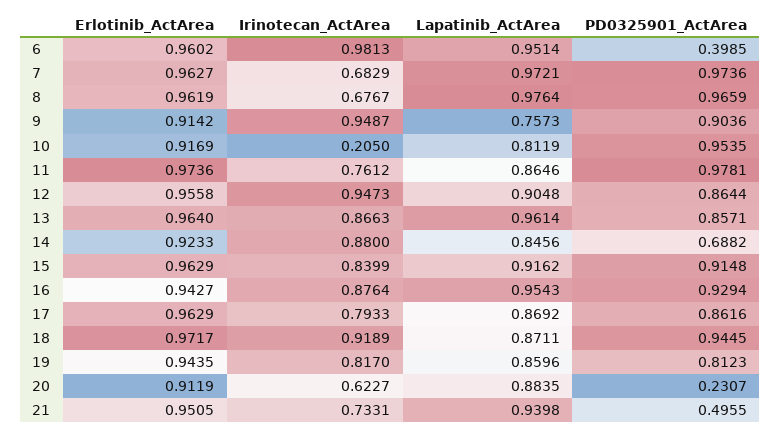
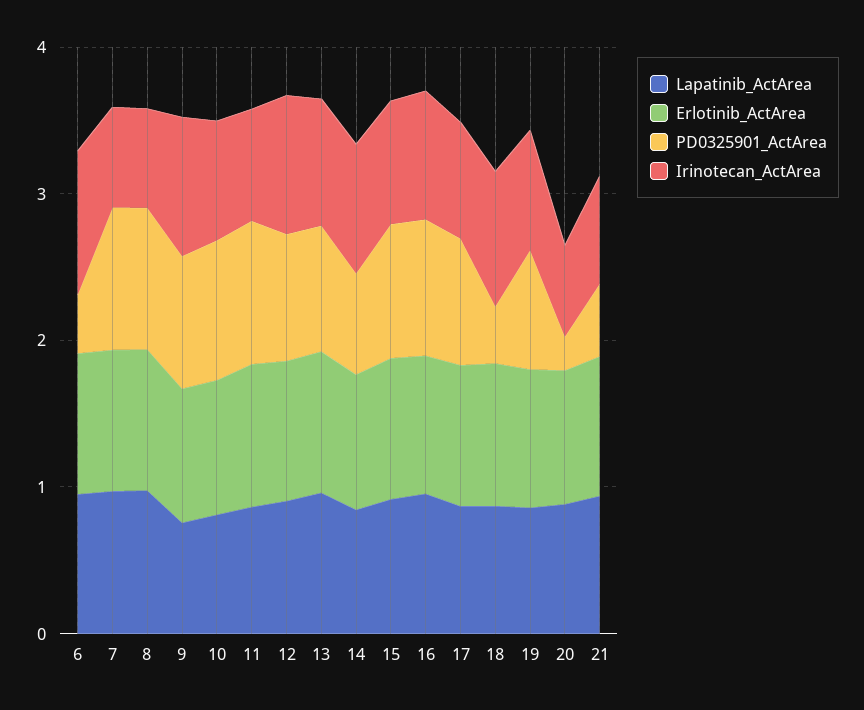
  {
    "Erlotinib_ActArea": {
      "6": 0.9602,
      "7": 0.9627,
      "8": 0.9619,
      "9": 0.9142,
      "10": 0.9169,
      "11": 0.9736,
      "12": 0.9558,
      "13": 0.964,
      "14": 0.9233,
      "15": 0.9629,
      "16": 0.9427,
      "17": 0.9629,
      "18": 0.9717,
      "19": 0.9435,
      "20": 0.9119,
      "21": 0.9505
    },
    "Irinotecan_ActArea": {
      "6": 0.9813,
      "7": 0.6829,
      "8": 0.6767,
      "9": 0.9487,
-     "10": 0.205,
+     "10": 0.8,
      "11": 0.7612,
      "12": 0.9473,
      "13": 0.8663,
      "14": 0.88,
      "15": 0.8399,
      "16": 0.8764,
      "17": 0.7933,
      "18": 0.9189,
      "19": 0.817,
      "20": 0.6227,
      "21": 0.7331
    },
    "Lapatinib_ActArea": {
      "6": 0.9514,
      "7": 0.9721,
      "8": 0.9764,
      "9": 0.7573,
      "10": 0.8119,
      "11": 0.8646,
      "12": 0.9048,
      "13": 0.9614,
      "14": 0.8456,
      "15": 0.9162,
      "16": 0.9543,
      "17": 0.8692,
      "18": 0.8711,
      "19": 0.8596,
      "20": 0.8835,
      "21": 0.9398
    },
    "PD0325901_ActArea": {
      "6": 0.3985,
      "7": 0.9736,
      "8": 0.9659,
      "9": 0.9036,
      "10": 0.9535,
      "11": 0.9781,
      "12": 0.8644,
      "13": 0.8571,
      "14": 0.6882,
      "15": 0.9148,
      "16": 0.9294,
      "17": 0.8616,
-     "18": 0.9445,
+     "18": 0.4,
      "19": 0.8123,
      "20": 0.2307,
      "21": 0.4955
    }
  }

